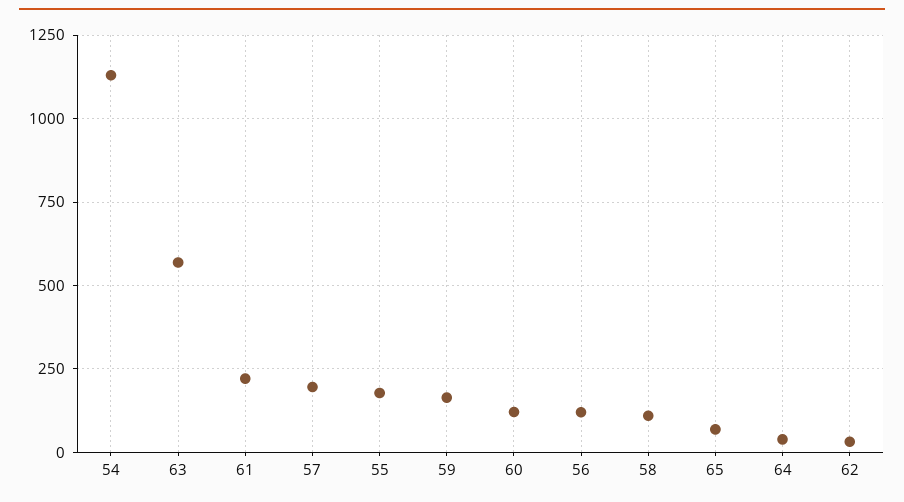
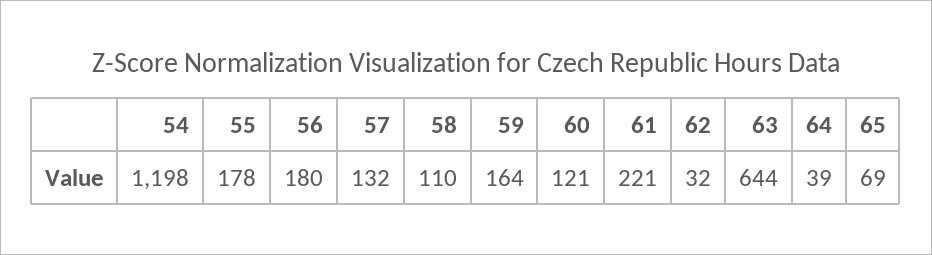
  {
-   "54": 1125,
+   "54": 1198,
-   "63": 575,
+   "63": 644,
    "61": 221,
-   "57": 200,
+   "57": 132,
    "55": 178,
    "59": 164,
    "60": 121,
-   "56": 125,
+   "56": 180,
    "58": 110,
    "65": 69,
    "64": 39,
    "62": 32
  }

